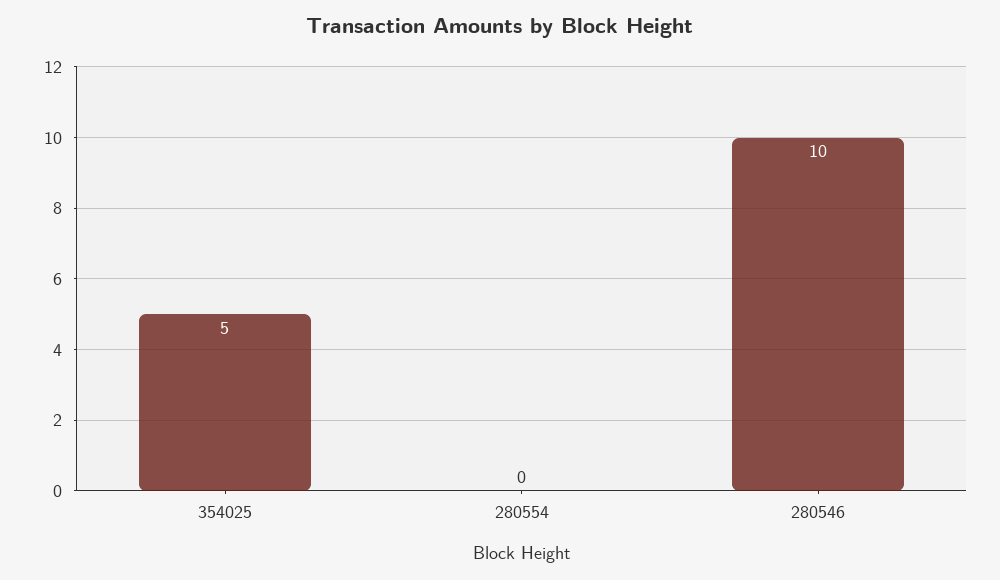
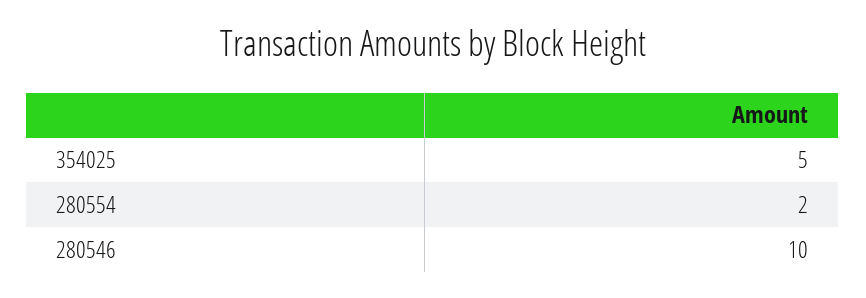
  {
    "354025": 5,
-   "280554": 0,
+   "280554": 2,
    "280546": 10
  }

